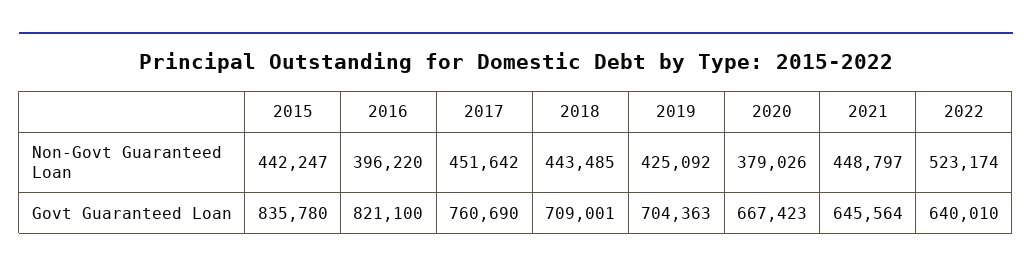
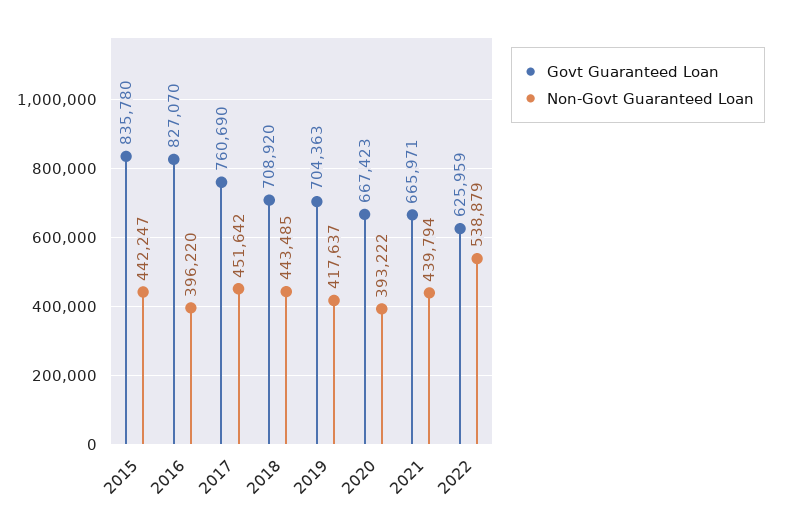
  {
    "Non-Govt Guaranteed Loan": {
      "2015": 442247,
      "2016": 396220,
      "2017": 451642,
      "2018": 443485,
-     "2019": 425092,
+     "2019": 417637,
-     "2020": 379026,
+     "2020": 393222,
-     "2021": 448797,
+     "2021": 439794,
-     "2022": 523174
+     "2022": 538879
    },
    "Govt Guaranteed Loan": {
      "2015": 835780,
-     "2016": 821100,
+     "2016": 827070,
      "2017": 760690,
-     "2018": 709001,
+     "2018": 708920,
      "2019": 704363,
      "2020": 667423,
-     "2021": 645564,
+     "2021": 665971,
-     "2022": 640010
+     "2022": 625959
    }
  }

